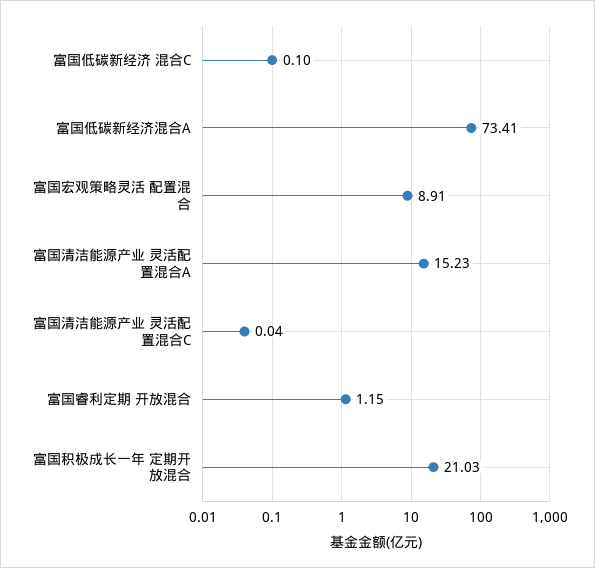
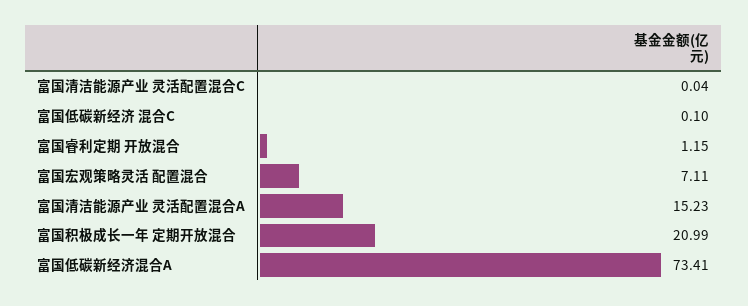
  {
    "富国低碳新经济 混合C": 0.1,
    "富国低碳新经济混合A": 73.41,
-   "富国宏观策略灵活 配置混合": 8.91,
+   "富国宏观策略灵活 配置混合": 7.11,
    "富国清洁能源产业 灵活配置混合A": 15.23,
    "富国清洁能源产业 灵活配置混合C": 0.04,
    "富国睿利定期 开放混合": 1.15,
-   "富国积极成长一年 定期开放混合": 21.03
+   "富国积极成长一年 定期开放混合": 20.99
  }

